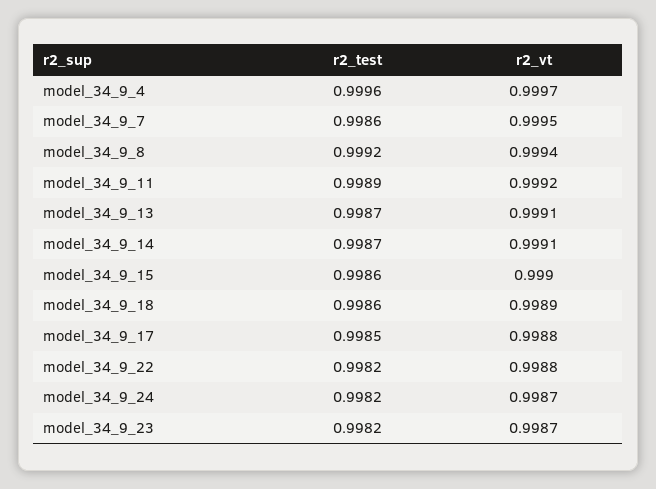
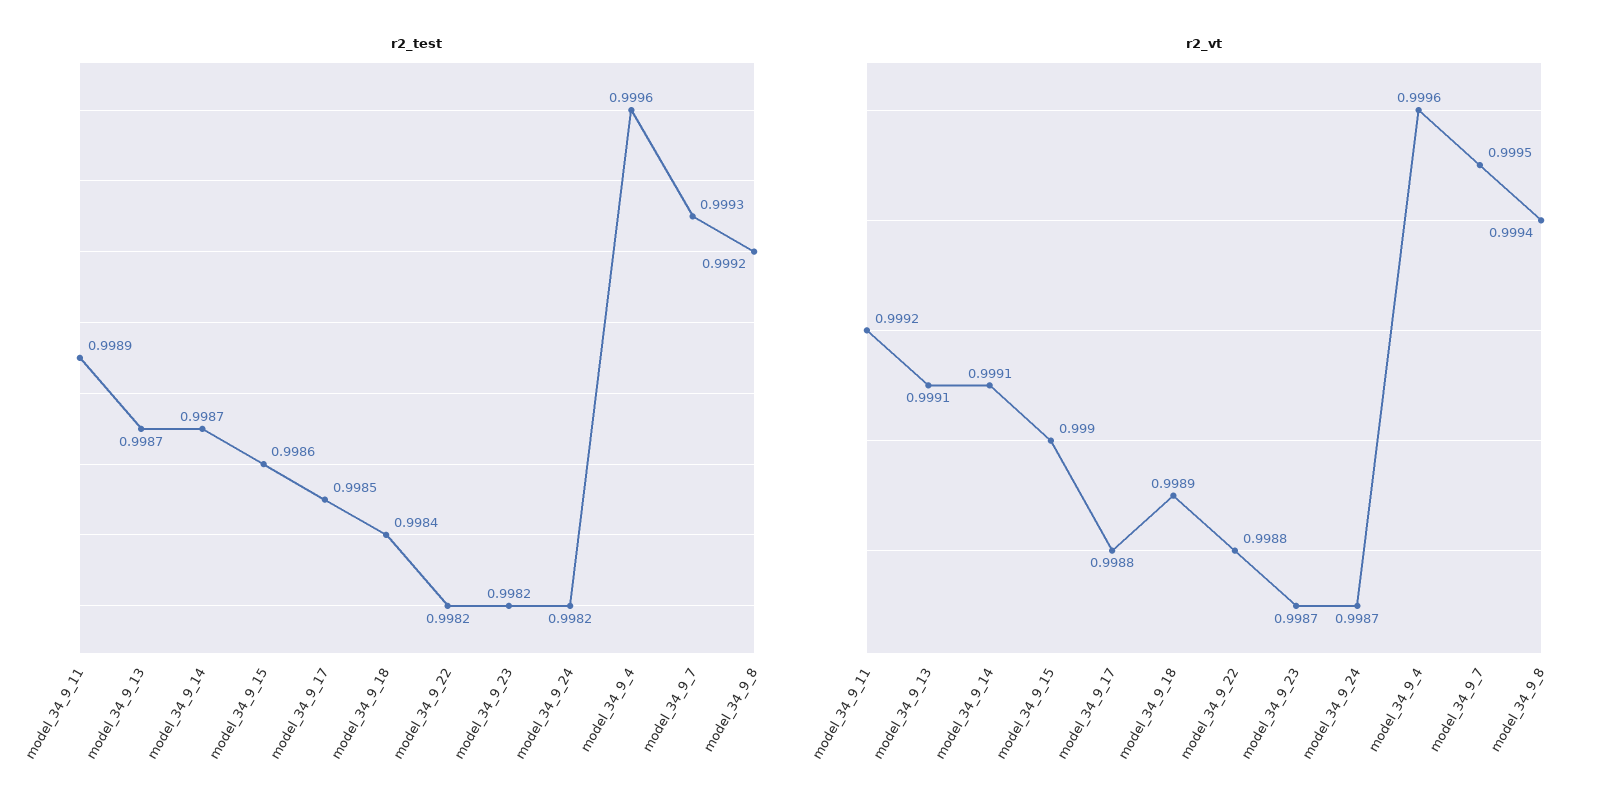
  {
    "r2_test": {
      "model_34_9_4": 0.9996,
-     "model_34_9_7": 0.9986,
+     "model_34_9_7": 0.9993,
      "model_34_9_8": 0.9992,
      "model_34_9_11": 0.9989,
      "model_34_9_13": 0.9987,
      "model_34_9_14": 0.9987,
      "model_34_9_15": 0.9986,
-     "model_34_9_18": 0.9986,
+     "model_34_9_18": 0.9984,
      "model_34_9_17": 0.9985,
      "model_34_9_22": 0.9982,
      "model_34_9_24": 0.9982,
      "model_34_9_23": 0.9982
    },
    "r2_vt": {
-     "model_34_9_4": 0.9997,
+     "model_34_9_4": 0.9996,
      "model_34_9_7": 0.9995,
      "model_34_9_8": 0.9994,
      "model_34_9_11": 0.9992,
      "model_34_9_13": 0.9991,
      "model_34_9_14": 0.9991,
      "model_34_9_15": 0.999,
      "model_34_9_18": 0.9989,
      "model_34_9_17": 0.9988,
      "model_34_9_22": 0.9988,
      "model_34_9_24": 0.9987,
      "model_34_9_23": 0.9987
    }
  }

